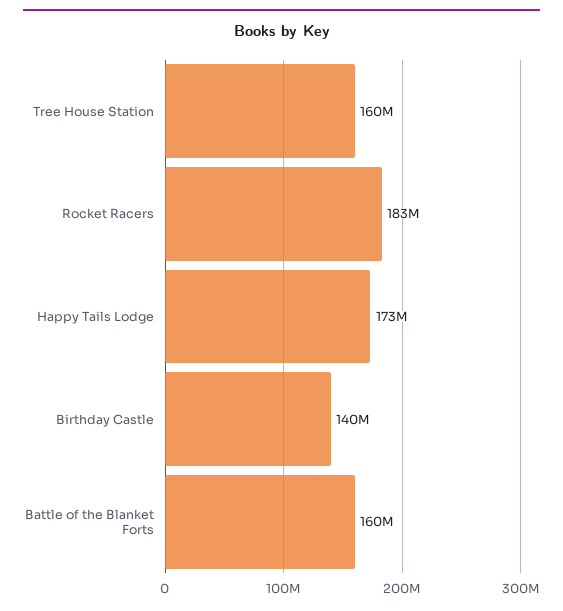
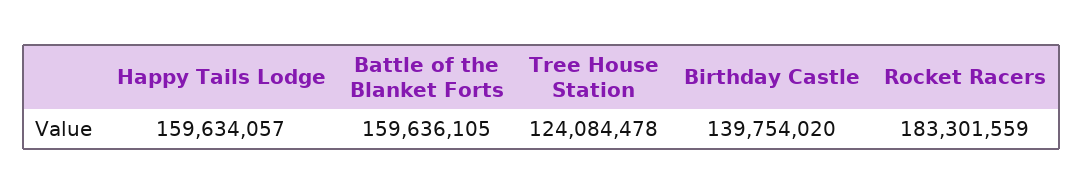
  {
-   "Tree House Station": 160000000,
+   "Tree House Station": 124084478,
    "Rocket Racers": 183301559,
-   "Happy Tails Lodge": 173000000,
+   "Happy Tails Lodge": 159634057,
    "Birthday Castle": 139754020,
    "Battle of the Blanket Forts": 159636105
  }

